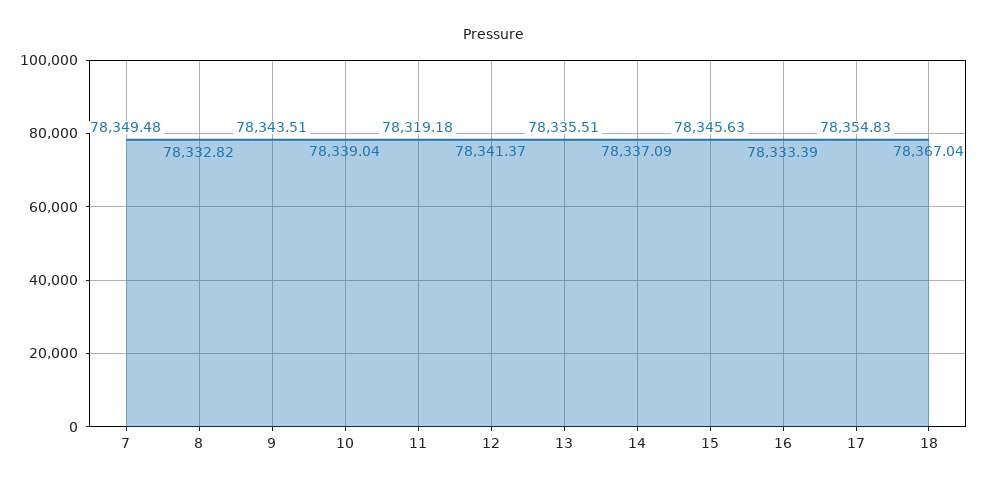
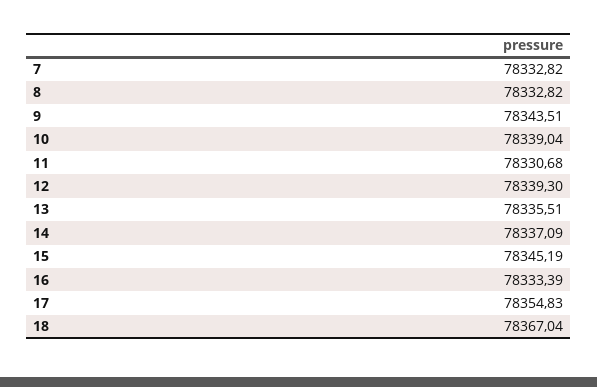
  {
-   "7": 78349.48,
+   "7": 78332.82,
    "8": 78332.82,
    "9": 78343.51,
    "10": 78339.04,
-   "11": 78319.18,
+   "11": 78330.68,
-   "12": 78341.37,
+   "12": 78339.3,
    "13": 78335.51,
    "14": 78337.09,
-   "15": 78345.63,
+   "15": 78345.19,
    "16": 78333.39,
    "17": 78354.83,
    "18": 78367.04
  }

